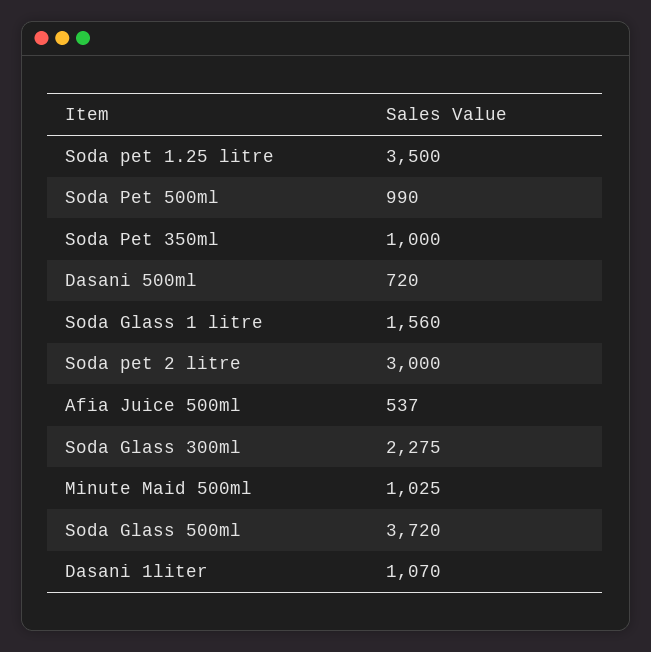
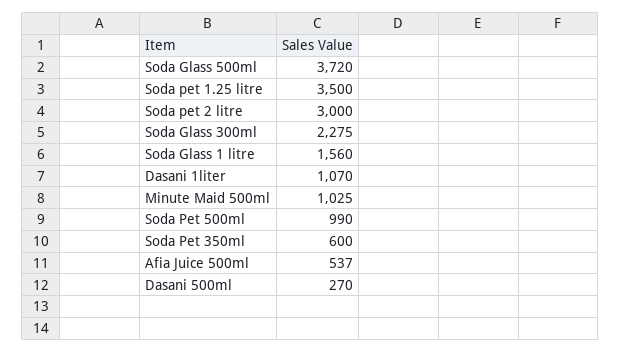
  {
    "Soda pet 1.25 litre": 3500,
    "Soda Pet 500ml": 990,
-   "Soda Pet 350ml": 1000,
+   "Soda Pet 350ml": 600,
-   "Dasani 500ml": 720,
+   "Dasani 500ml": 270,
    "Soda Glass 1 litre": 1560,
    "Soda pet 2 litre": 3000,
    "Afia Juice 500ml": 537,
    "Soda Glass 300ml": 2275,
    "Minute Maid 500ml": 1025,
    "Soda Glass 500ml": 3720,
    "Dasani 1liter": 1070
  }

